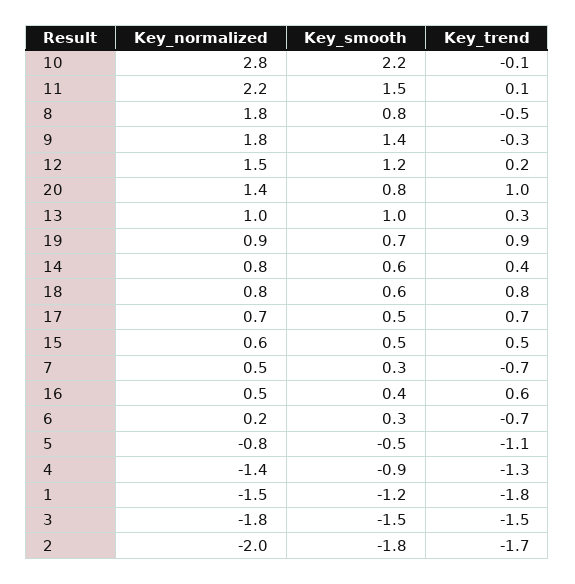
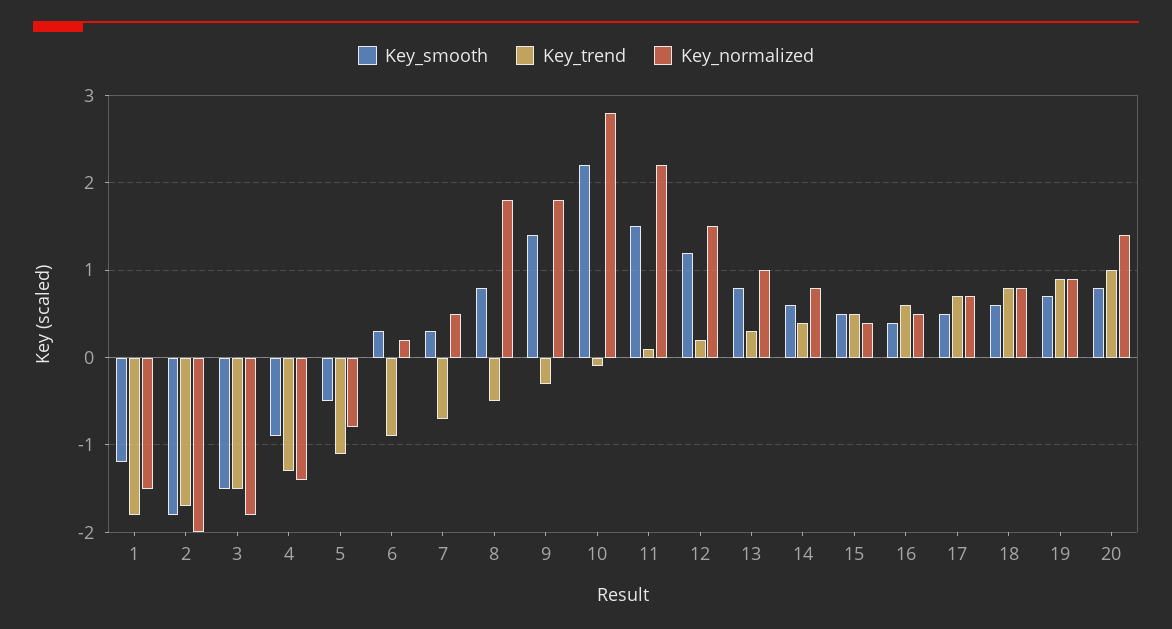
  {
    "Key_normalized": {
      "10": 2.8,
      "11": 2.2,
      "8": 1.8,
      "9": 1.8,
      "12": 1.5,
      "20": 1.4,
      "13": 1,
      "19": 0.9,
      "14": 0.8,
      "18": 0.8,
      "17": 0.7,
-     "15": 0.6,
+     "15": 0.4,
      "7": 0.5,
      "16": 0.5,
      "6": 0.2,
      "5": -0.8,
      "4": -1.4,
      "1": -1.5,
      "3": -1.8,
      "2": -2
    },
    "Key_smooth": {
      "10": 2.2,
      "11": 1.5,
      "8": 0.8,
      "9": 1.4,
      "12": 1.2,
      "20": 0.8,
-     "13": 1,
+     "13": 0.8,
      "19": 0.7,
      "14": 0.6,
      "18": 0.6,
      "17": 0.5,
      "15": 0.5,
      "7": 0.3,
      "16": 0.4,
      "6": 0.3,
      "5": -0.5,
      "4": -0.9,
      "1": -1.2,
      "3": -1.5,
      "2": -1.8
    },
    "Key_trend": {
      "10": -0.1,
      "11": 0.1,
      "8": -0.5,
      "9": -0.3,
      "12": 0.2,
      "20": 1,
      "13": 0.3,
      "19": 0.9,
      "14": 0.4,
      "18": 0.8,
      "17": 0.7,
      "15": 0.5,
      "7": -0.7,
      "16": 0.6,
-     "6": -0.7,
+     "6": -0.9,
      "5": -1.1,
      "4": -1.3,
      "1": -1.8,
      "3": -1.5,
      "2": -1.7
    }
  }

